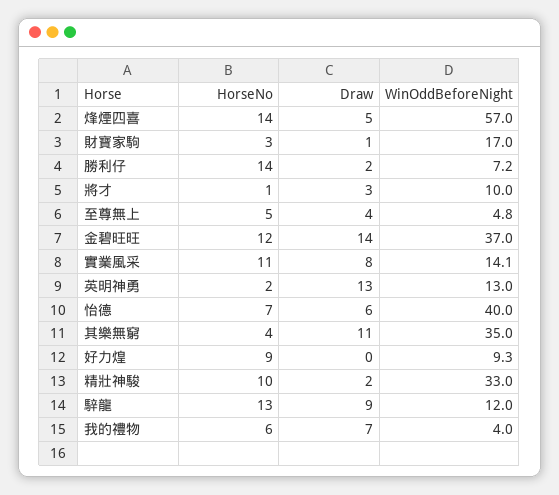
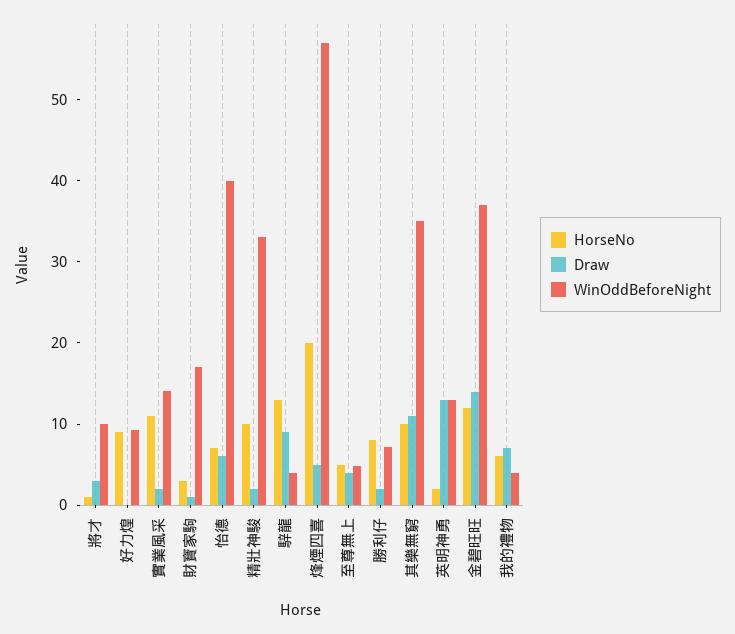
  {
    "HorseNo": {
-     "烽煙四喜": 14,
+     "烽煙四喜": 20,
      "財寶家駒": 3,
-     "勝利仔": 14,
+     "勝利仔": 8,
      "將才": 1,
      "至尊無上": 5,
      "金碧旺旺": 12,
      "實業風采": 11,
      "英明神勇": 2,
      "怡德": 7,
-     "其樂無窮": 4,
+     "其樂無窮": 10,
      "好力煌": 9,
      "精壯神駿": 10,
      "騂龍": 13,
      "我的禮物": 6
    },
    "Draw": {
      "烽煙四喜": 5,
      "財寶家駒": 1,
      "勝利仔": 2,
      "將才": 3,
      "至尊無上": 4,
      "金碧旺旺": 14,
-     "實業風采": 8,
+     "實業風采": 2,
      "英明神勇": 13,
      "怡德": 6,
      "其樂無窮": 11,
      "好力煌": 0,
      "精壯神駿": 2,
      "騂龍": 9,
      "我的禮物": 7
    },
    "WinOddBeforeNight": {
      "烽煙四喜": 57,
      "財寶家駒": 17,
      "勝利仔": 7.2,
      "將才": 10,
      "至尊無上": 4.8,
      "金碧旺旺": 37,
      "實業風采": 14.1,
      "英明神勇": 13,
      "怡德": 40,
      "其樂無窮": 35,
      "好力煌": 9.3,
      "精壯神駿": 33,
-     "騂龍": 12,
+     "騂龍": 4,
      "我的禮物": 4
    }
  }

